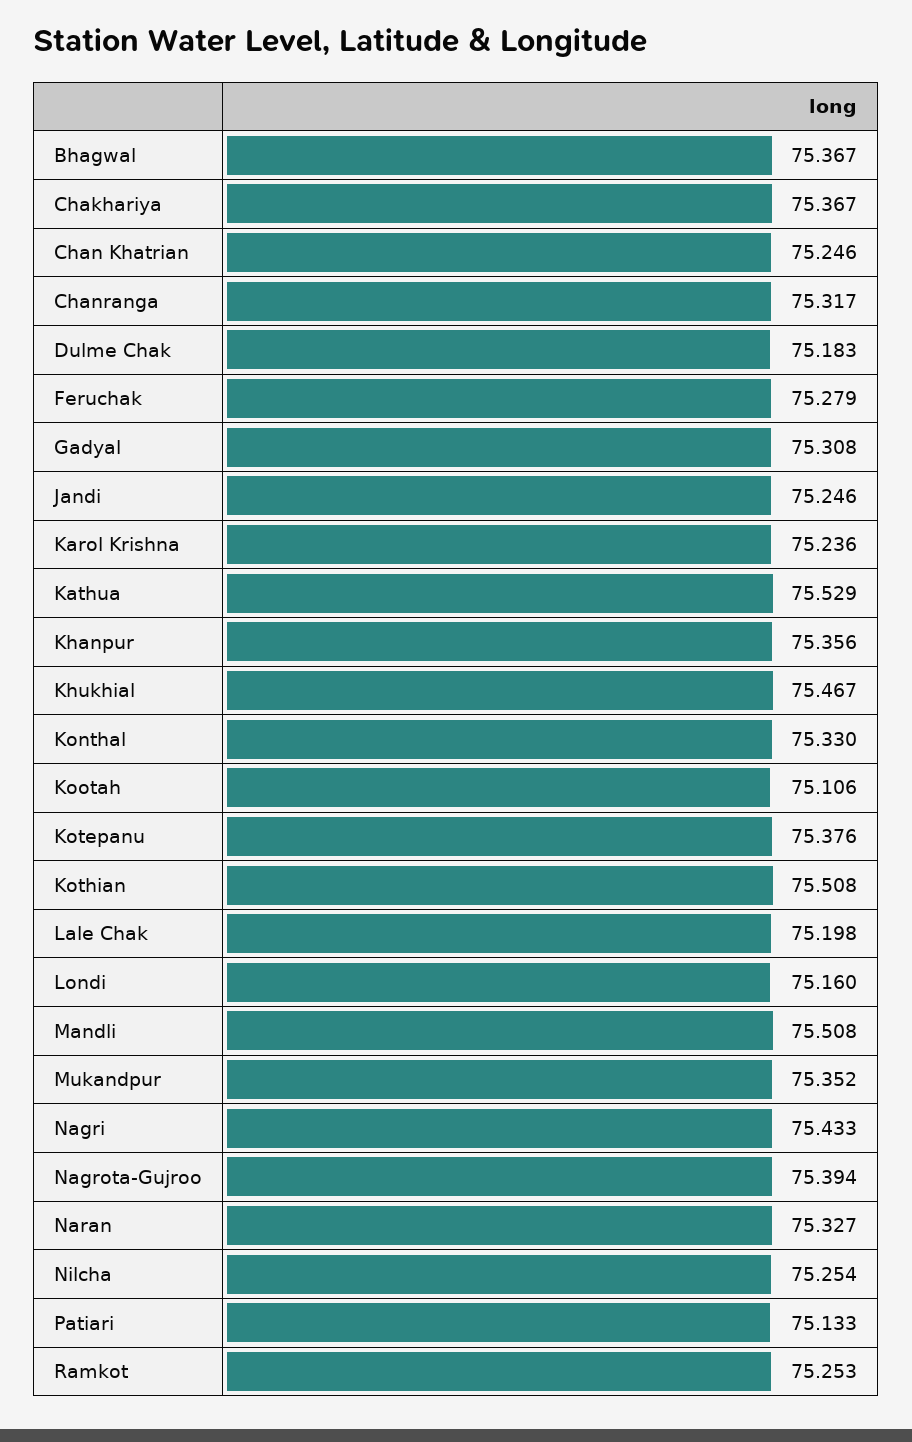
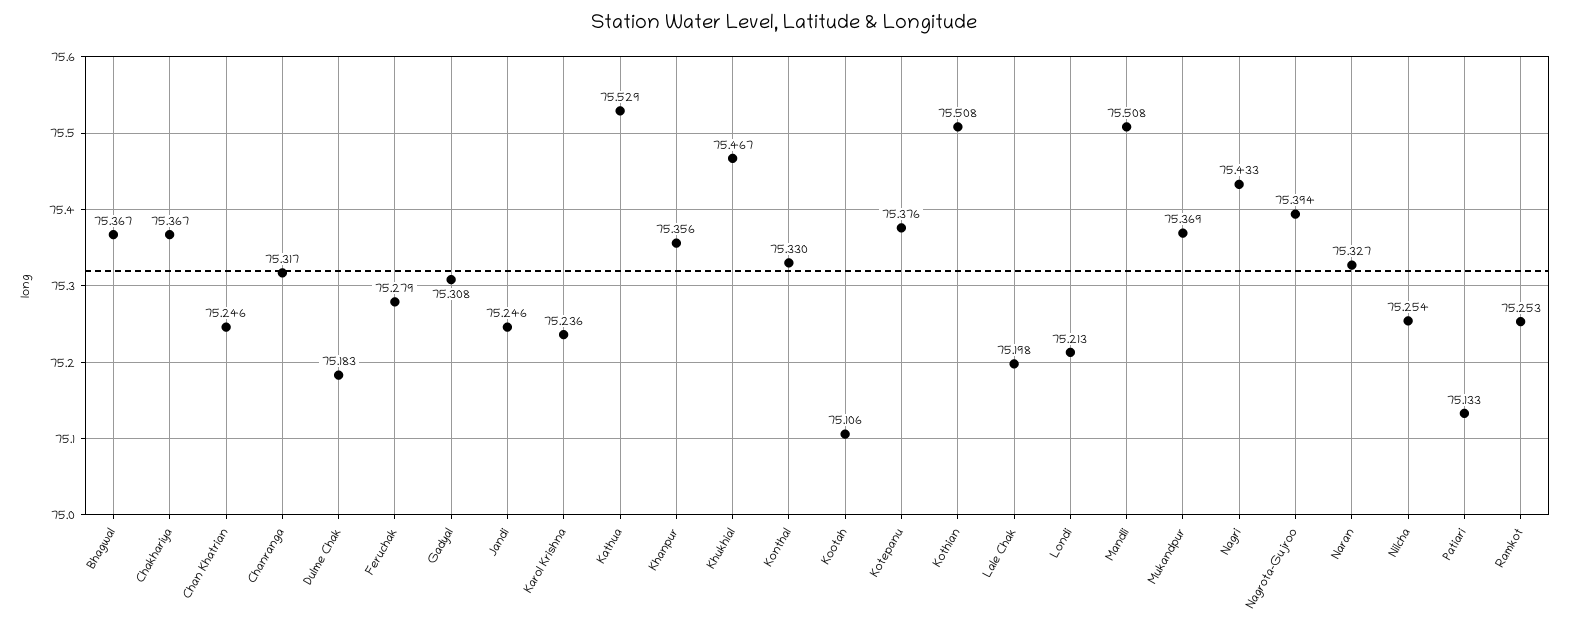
  {
    "Bhagwal": 75.367,
    "Chakhariya": 75.367,
    "Chan Khatrian": 75.246,
    "Chanranga": 75.317,
    "Dulme Chak": 75.183,
    "Feruchak": 75.279,
    "Gadyal": 75.308,
    "Jandi": 75.246,
    "Karol Krishna": 75.236,
    "Kathua": 75.529,
    "Khanpur": 75.356,
    "Khukhial": 75.467,
    "Konthal": 75.33,
    "Kootah": 75.106,
    "Kotepanu": 75.376,
    "Kothian": 75.508,
    "Lale Chak": 75.198,
-   "Londi": 75.16,
+   "Londi": 75.213,
    "Mandli": 75.508,
-   "Mukandpur": 75.352,
+   "Mukandpur": 75.369,
    "Nagri": 75.433,
    "Nagrota-Gujroo": 75.394,
    "Naran": 75.327,
    "Nilcha": 75.254,
    "Patiari": 75.133,
    "Ramkot": 75.253
  }

